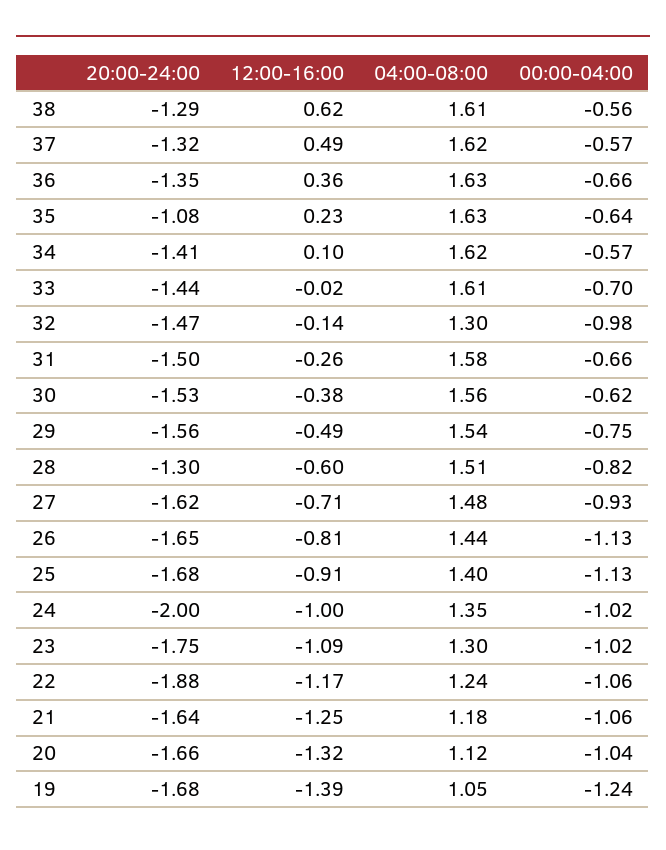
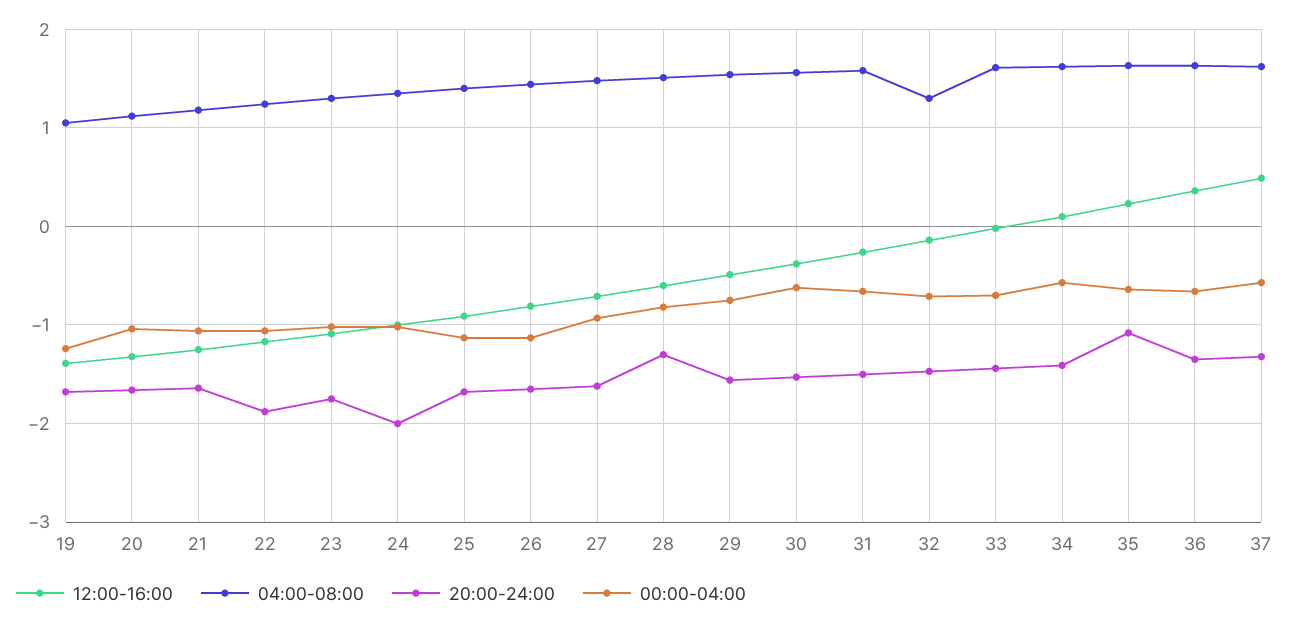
  {
    "20:00-24:00": {
-     "38": -1.29,
      "37": -1.32,
      "36": -1.35,
      "35": -1.08,
      "34": -1.41,
      "33": -1.44,
      "32": -1.47,
      "31": -1.5,
      "30": -1.53,
      "29": -1.56,
      "28": -1.3,
      "27": -1.62,
      "26": -1.65,
      "25": -1.68,
      "24": -2,
      "23": -1.75,
      "22": -1.88,
      "21": -1.64,
      "20": -1.66,
      "19": -1.68
    },
    "12:00-16:00": {
-     "38": 0.62,
      "37": 0.49,
      "36": 0.36,
      "35": 0.23,
      "34": 0.1,
      "33": -0.02,
      "32": -0.14,
      "31": -0.26,
      "30": -0.38,
      "29": -0.49,
      "28": -0.6,
      "27": -0.71,
      "26": -0.81,
      "25": -0.91,
      "24": -1,
      "23": -1.09,
      "22": -1.17,
      "21": -1.25,
      "20": -1.32,
      "19": -1.39
    },
    "04:00-08:00": {
-     "38": 1.61,
      "37": 1.62,
      "36": 1.63,
      "35": 1.63,
      "34": 1.62,
      "33": 1.61,
      "32": 1.3,
      "31": 1.58,
      "30": 1.56,
      "29": 1.54,
      "28": 1.51,
      "27": 1.48,
      "26": 1.44,
      "25": 1.4,
      "24": 1.35,
      "23": 1.3,
      "22": 1.24,
      "21": 1.18,
      "20": 1.12,
      "19": 1.05
    },
    "00:00-04:00": {
-     "38": -0.56,
      "37": -0.57,
      "36": -0.66,
      "35": -0.64,
      "34": -0.57,
      "33": -0.7,
-     "32": -0.98,
+     "32": -0.7,
      "31": -0.66,
      "30": -0.62,
      "29": -0.75,
      "28": -0.82,
      "27": -0.93,
      "26": -1.13,
      "25": -1.13,
      "24": -1.02,
      "23": -1.02,
      "22": -1.06,
      "21": -1.06,
      "20": -1.04,
      "19": -1.24
    }
  }

